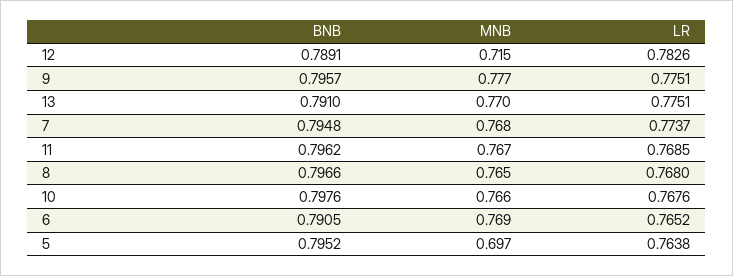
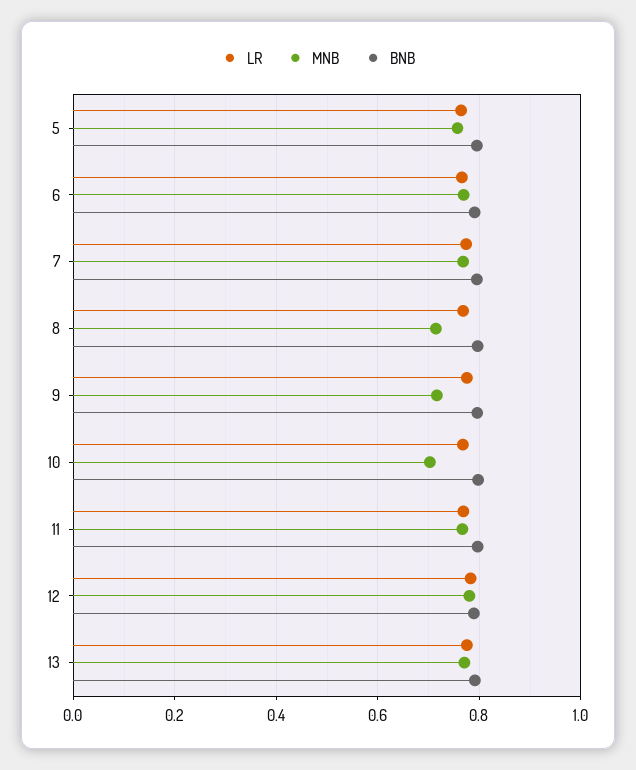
  {
    "BNB": {
      "12": 0.7891,
      "9": 0.7957,
      "13": 0.791,
      "7": 0.7948,
      "11": 0.7962,
      "8": 0.7966,
      "10": 0.7976,
      "6": 0.7905,
      "5": 0.7952
    },
    "MNB": {
-     "12": 0.715,
+     "12": 0.78,
-     "9": 0.777,
+     "9": 0.72,
      "13": 0.77,
      "7": 0.768,
      "11": 0.767,
-     "8": 0.765,
+     "8": 0.72,
-     "10": 0.766,
+     "10": 0.7,
      "6": 0.769,
-     "5": 0.697
+     "5": 0.76
    },
    "LR": {
      "12": 0.7826,
      "9": 0.7751,
      "13": 0.7751,
      "7": 0.7737,
      "11": 0.7685,
      "8": 0.768,
      "10": 0.7676,
      "6": 0.7652,
      "5": 0.7638
    }
  }

